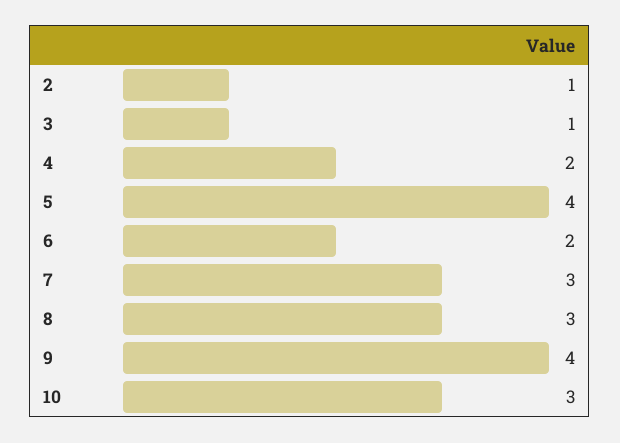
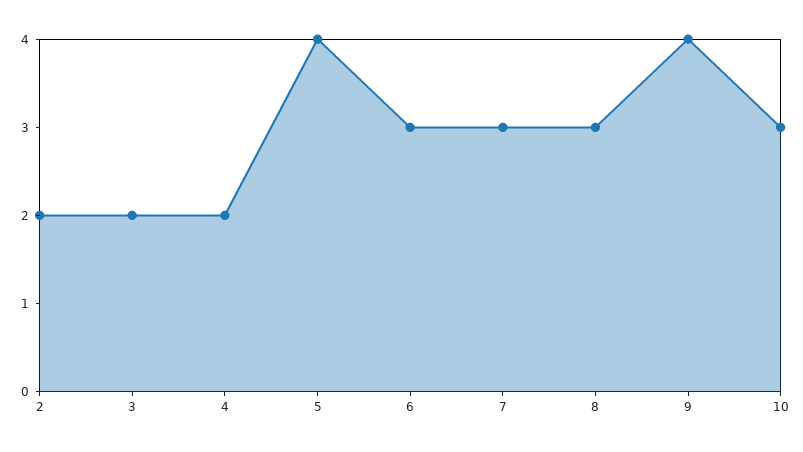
  {
-   "2": 1,
+   "2": 2,
-   "3": 1,
+   "3": 2,
    "4": 2,
    "5": 4,
-   "6": 2,
+   "6": 3,
    "7": 3,
    "8": 3,
    "9": 4,
    "10": 3
  }

